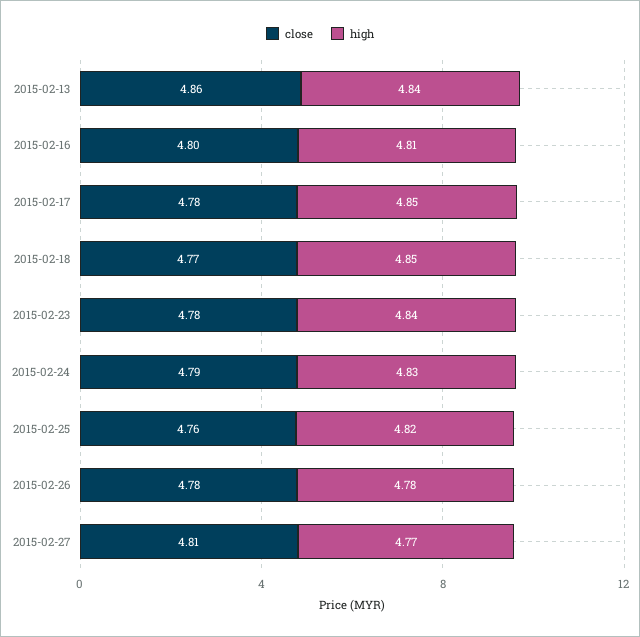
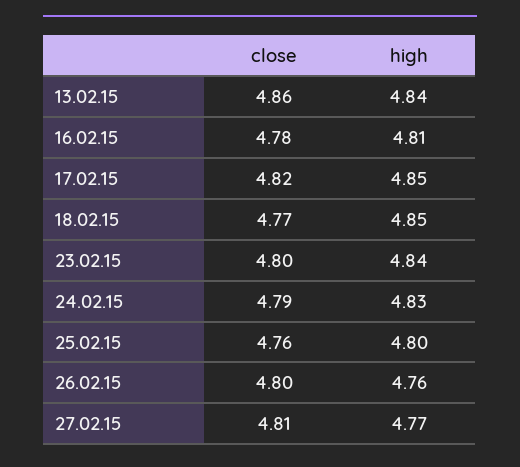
  {
    "close": {
      "2015-02-13": 4.86,
-     "2015-02-16": 4.8,
+     "2015-02-16": 4.78,
-     "2015-02-17": 4.78,
+     "2015-02-17": 4.82,
      "2015-02-18": 4.77,
-     "2015-02-23": 4.78,
+     "2015-02-23": 4.8,
      "2015-02-24": 4.79,
      "2015-02-25": 4.76,
-     "2015-02-26": 4.78,
+     "2015-02-26": 4.8,
      "2015-02-27": 4.81
    },
    "high": {
      "2015-02-13": 4.84,
      "2015-02-16": 4.81,
      "2015-02-17": 4.85,
      "2015-02-18": 4.85,
      "2015-02-23": 4.84,
      "2015-02-24": 4.83,
-     "2015-02-25": 4.82,
+     "2015-02-25": 4.8,
-     "2015-02-26": 4.78,
+     "2015-02-26": 4.76,
      "2015-02-27": 4.77
    }
  }

